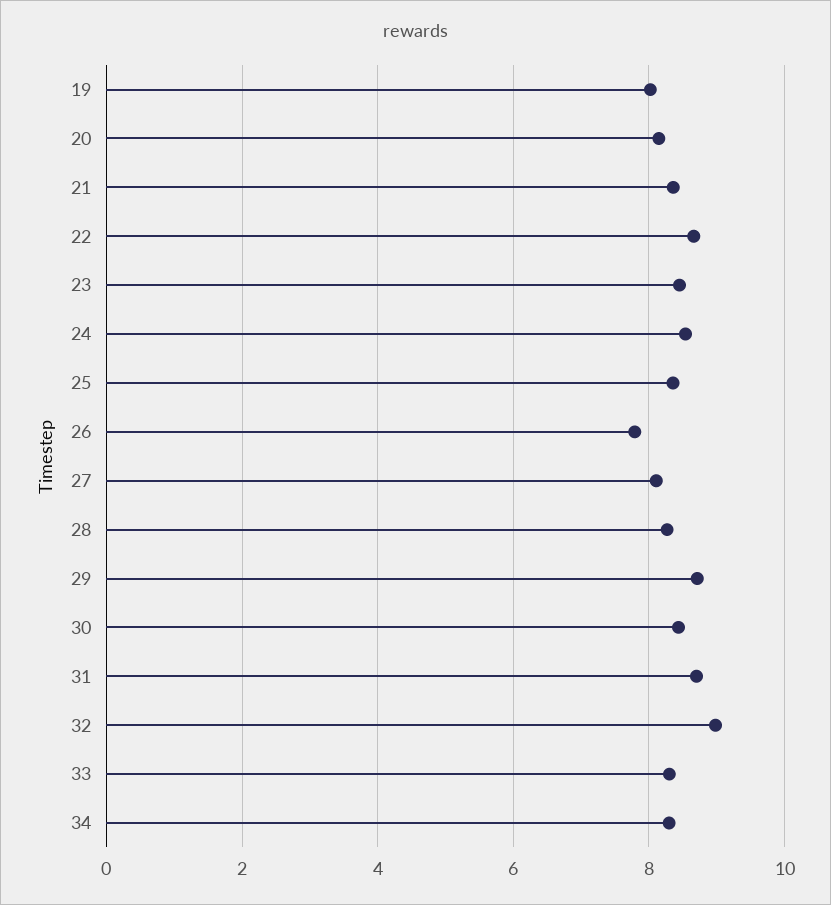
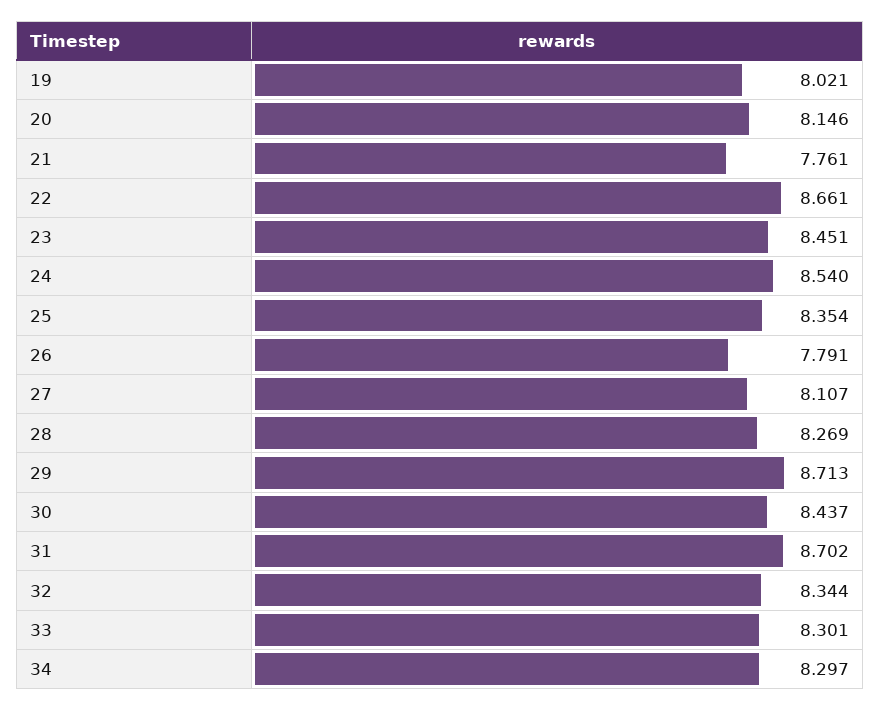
  {
    "19": 8.021,
    "20": 8.146,
-   "21": 8.4,
+   "21": 7.761,
    "22": 8.661,
    "23": 8.451,
    "24": 8.54,
    "25": 8.354,
    "26": 7.791,
    "27": 8.107,
    "28": 8.269,
    "29": 8.713,
    "30": 8.437,
    "31": 8.702,
-   "32": 9,
+   "32": 8.344,
    "33": 8.301,
    "34": 8.297
  }

